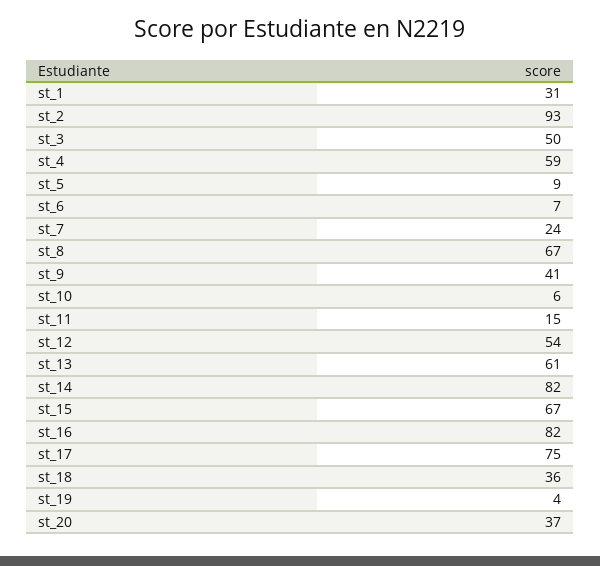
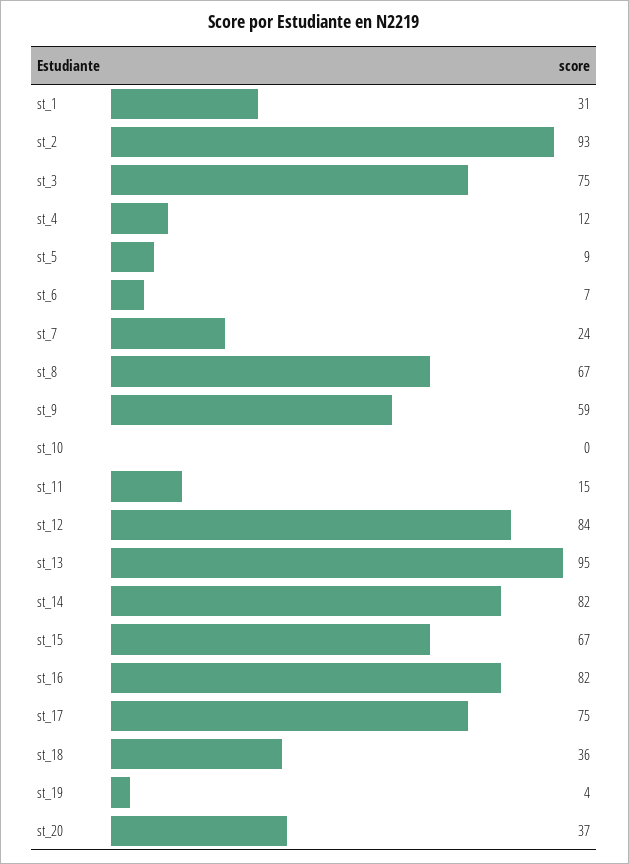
  {
    "st_1": 31,
    "st_2": 93,
-   "st_3": 50,
+   "st_3": 75,
-   "st_4": 59,
+   "st_4": 12,
    "st_5": 9,
    "st_6": 7,
    "st_7": 24,
    "st_8": 67,
-   "st_9": 41,
+   "st_9": 59,
-   "st_10": 6,
+   "st_10": 0,
    "st_11": 15,
-   "st_12": 54,
+   "st_12": 84,
-   "st_13": 61,
+   "st_13": 95,
    "st_14": 82,
    "st_15": 67,
    "st_16": 82,
    "st_17": 75,
    "st_18": 36,
    "st_19": 4,
    "st_20": 37
  }

